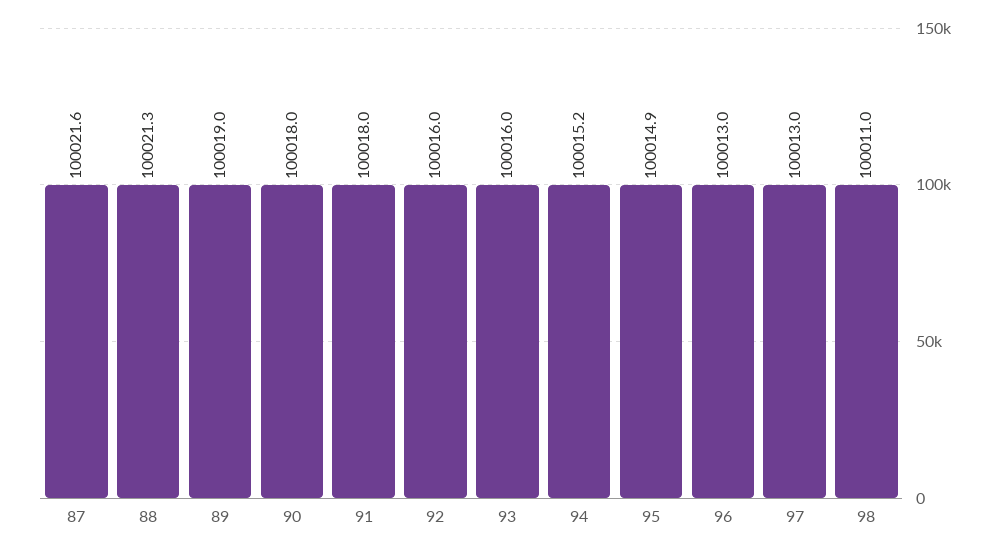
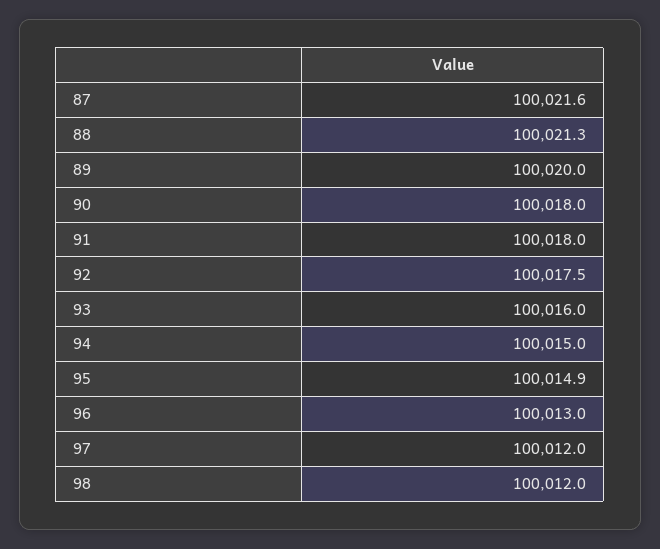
  {
    "87": 100021.6,
    "88": 100021.3,
-   "89": 100019,
+   "89": 100020,
    "90": 100018,
    "91": 100018,
-   "92": 100016,
+   "92": 100017.5,
    "93": 100016,
-   "94": 100015.2,
+   "94": 100015,
    "95": 100014.9,
    "96": 100013,
-   "97": 100013,
+   "97": 100012,
-   "98": 100011
+   "98": 100012
  }

